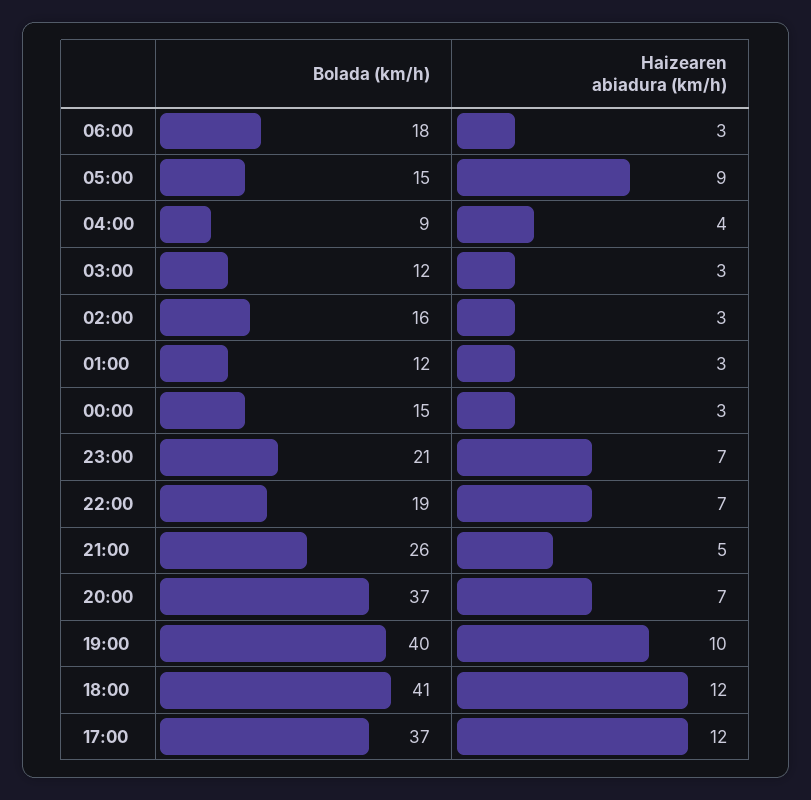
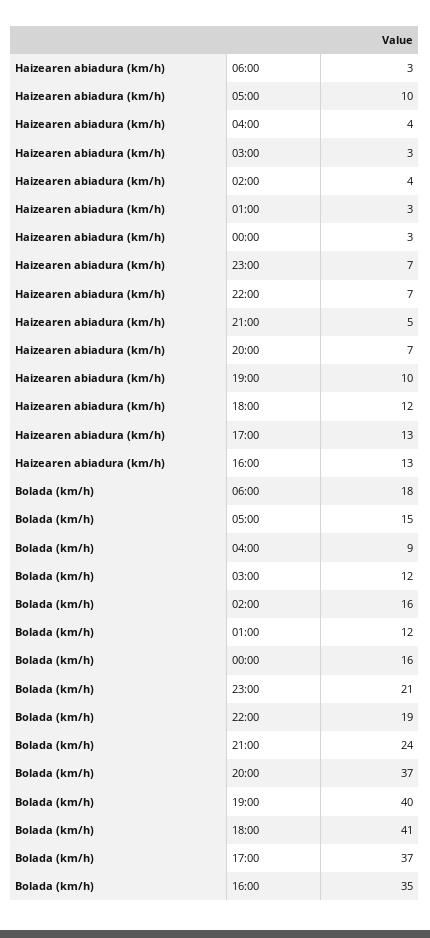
  {
    "Bolada (km/h)": {
      "06:00": 18,
      "05:00": 15,
      "04:00": 9,
      "03:00": 12,
      "02:00": 16,
      "01:00": 12,
-     "00:00": 15,
+     "00:00": 16,
      "23:00": 21,
      "22:00": 19,
-     "21:00": 26,
+     "21:00": 24,
      "20:00": 37,
      "19:00": 40,
      "18:00": 41,
-     "17:00": 37
+     "17:00": 37,
+     "16:00": 35
    },
    "Haizearen abiadura (km/h)": {
      "06:00": 3,
-     "05:00": 9,
+     "05:00": 10,
      "04:00": 4,
      "03:00": 3,
-     "02:00": 3,
+     "02:00": 4,
      "01:00": 3,
      "00:00": 3,
      "23:00": 7,
      "22:00": 7,
      "21:00": 5,
      "20:00": 7,
      "19:00": 10,
      "18:00": 12,
-     "17:00": 12
+     "17:00": 13,
+     "16:00": 13
    }
  }

